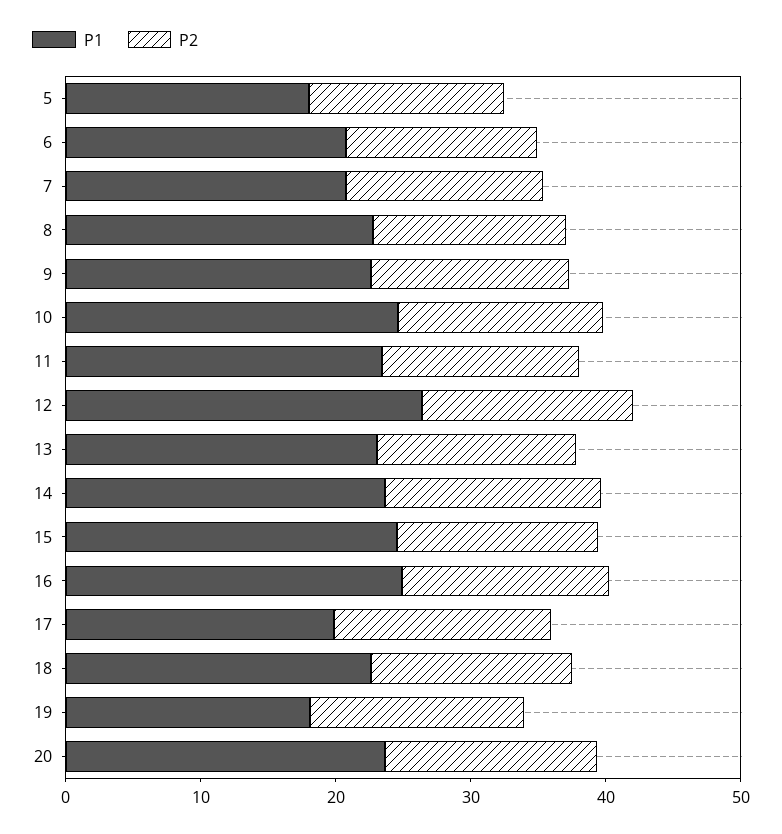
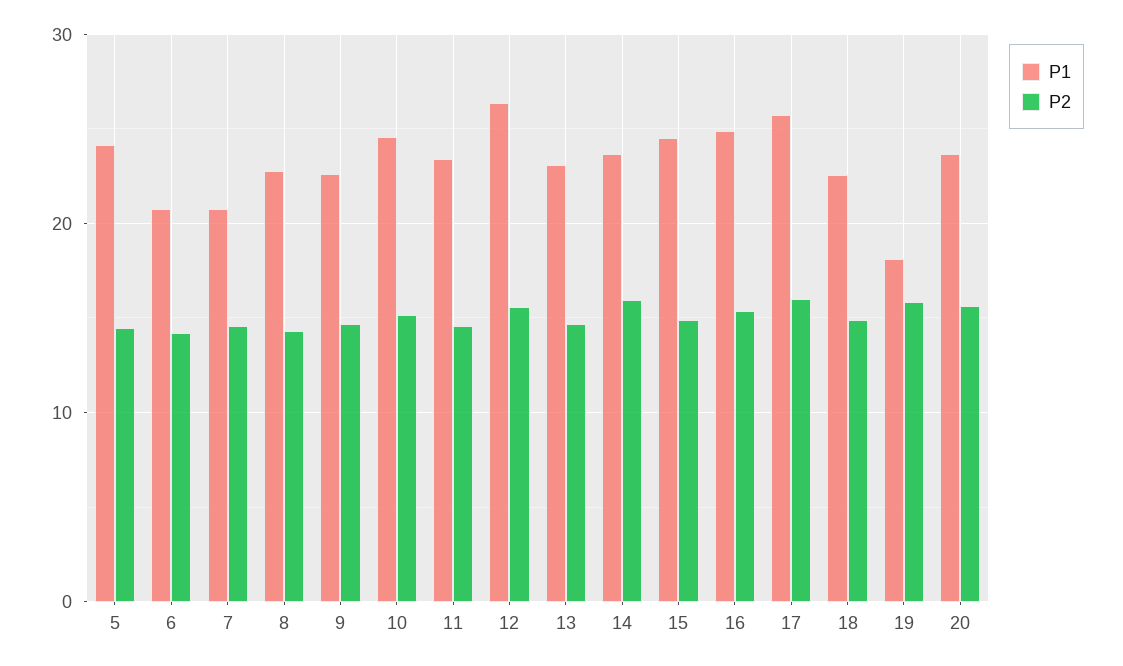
  {
    "P1": {
-     "5": 18,
+     "5": 24,
      "6": 21,
      "7": 21,
      "8": 23,
      "9": 23,
      "10": 25,
      "11": 23,
      "12": 26,
      "13": 23,
      "14": 24,
      "15": 25,
      "16": 25,
-     "17": 20,
+     "17": 26,
      "18": 23,
      "19": 18,
      "20": 24
    },
    "P2": {
      "5": 14,
      "6": 14,
      "7": 15,
      "8": 14,
      "9": 15,
      "10": 15,
      "11": 15,
      "12": 16,
      "13": 15,
      "14": 16,
      "15": 15,
      "16": 15,
      "17": 16,
      "18": 15,
      "19": 16,
      "20": 16
    }
  }

